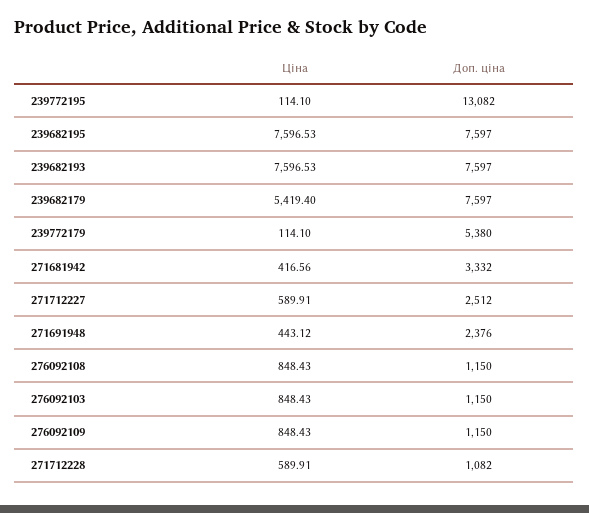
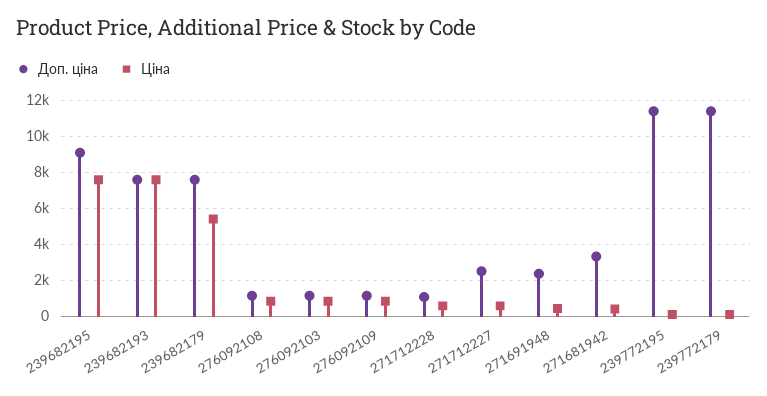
  {
    "Ціна": {
      "239772195": 114.1,
      "239682195": 7596.53,
      "239682193": 7596.53,
      "239682179": 5419.4,
      "239772179": 114.1,
      "271681942": 416.56,
      "271712227": 589.91,
      "271691948": 443.12,
      "276092108": 848.43,
      "276092103": 848.43,
      "276092109": 848.43,
      "271712228": 589.91
    },
    "Доп. ціна": {
-     "239772195": 13082,
+     "239772195": 11500,
-     "239682195": 7597,
+     "239682195": 9000,
      "239682193": 7597,
      "239682179": 7597,
-     "239772179": 5380,
+     "239772179": 11500,
      "271681942": 3332,
      "271712227": 2512,
      "271691948": 2376,
      "276092108": 1150,
      "276092103": 1150,
      "276092109": 1150,
      "271712228": 1082
    }
  }

